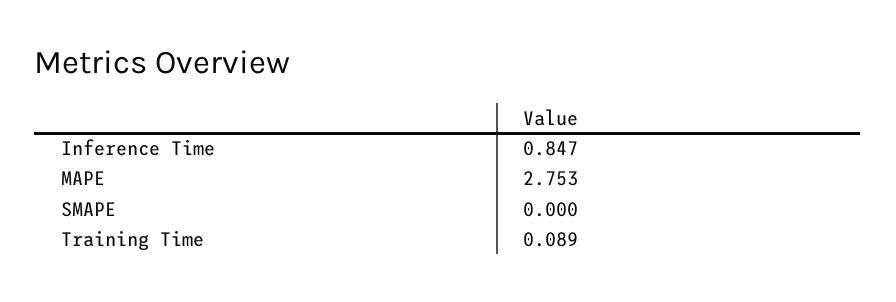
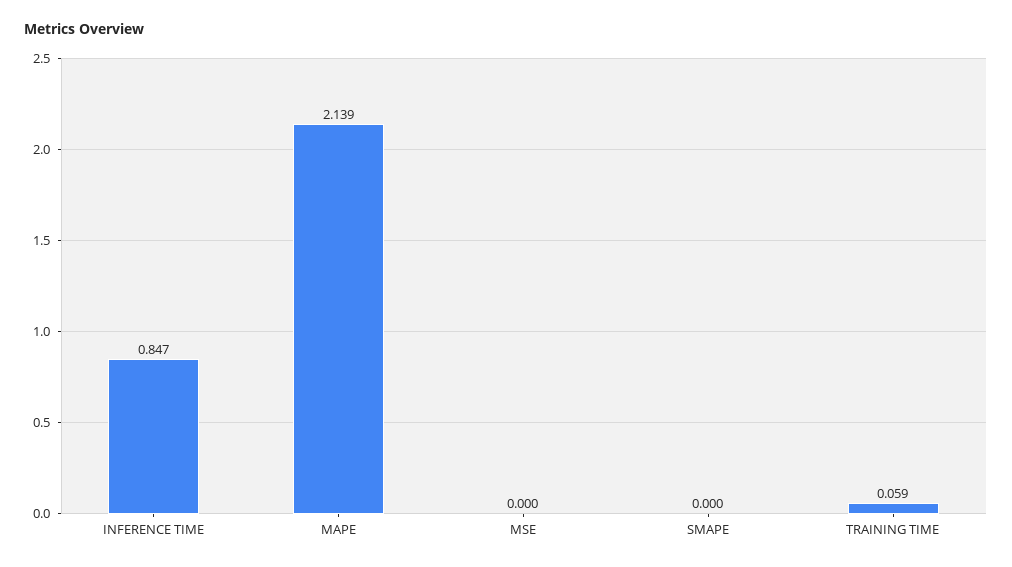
  {
    "Inference Time": 0.847,
-   "MAPE": 2.753,
+   "MAPE": 2.139,
    "SMAPE": 0,
-   "Training Time": 0.089
+   "Training Time": 0.059,
+   "MSE": 0
  }

